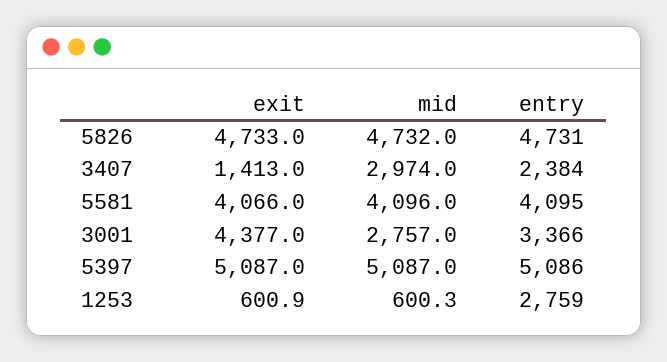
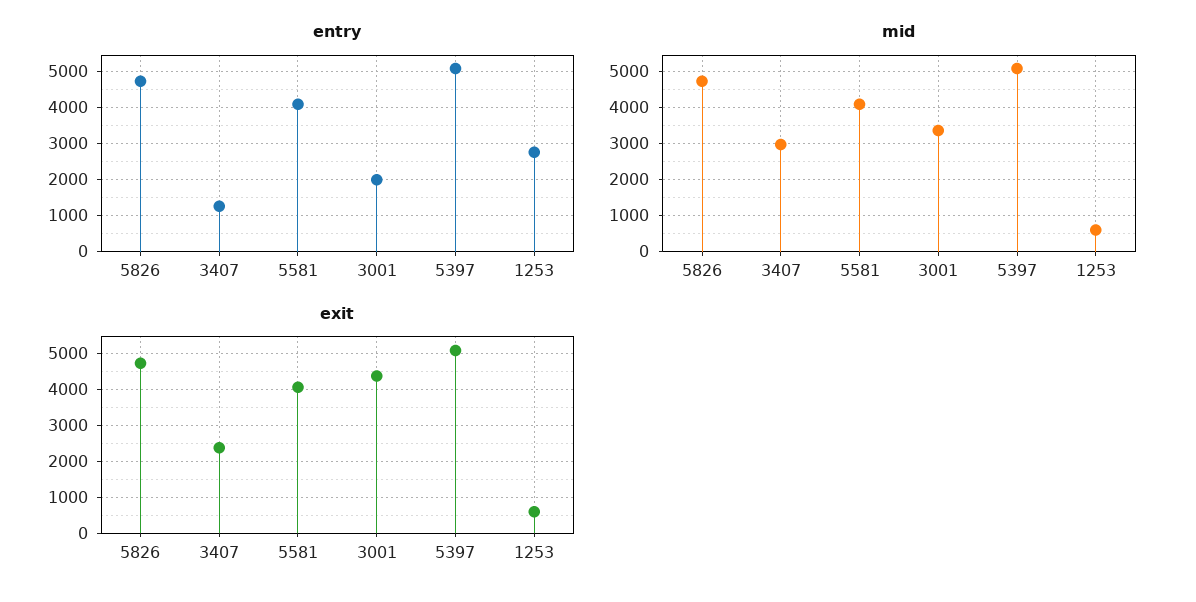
  {
    "exit": {
      "5826": 4733,
-     "3407": 1413,
+     "3407": 2400,
      "5581": 4066,
      "3001": 4377,
      "5397": 5087,
      "1253": 600.9
    },
    "mid": {
      "5826": 4732,
      "3407": 2974,
      "5581": 4096,
-     "3001": 2757,
+     "3001": 3400,
      "5397": 5087,
      "1253": 600.3
    },
    "entry": {
      "5826": 4731,
-     "3407": 2384,
+     "3407": 1200,
      "5581": 4095,
-     "3001": 3366,
+     "3001": 2000,
      "5397": 5086,
      "1253": 2759
    }
  }

